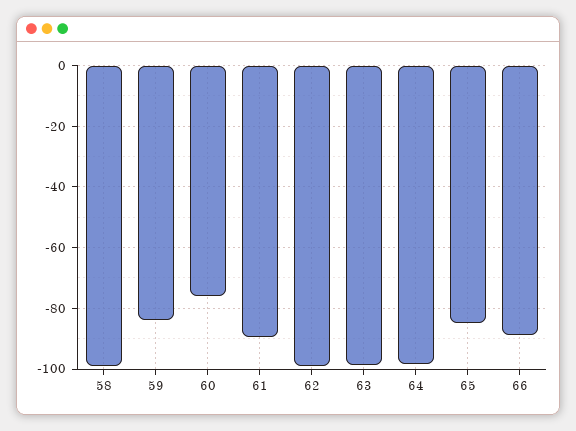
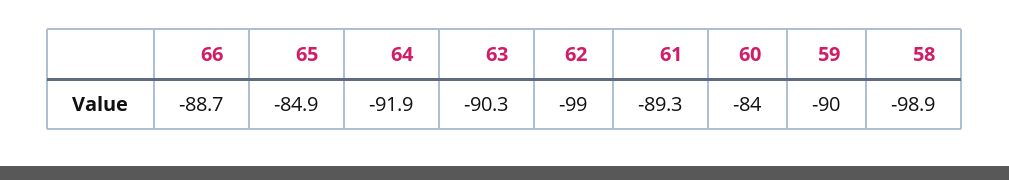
  {
    "58": -98.9,
-   "59": -84,
+   "59": -90,
-   "60": -76,
+   "60": -84,
    "61": -89.3,
    "62": -99,
-   "63": -98,
+   "63": -90.3,
-   "64": -98,
+   "64": -91.9,
    "65": -84.9,
    "66": -88.7
  }

